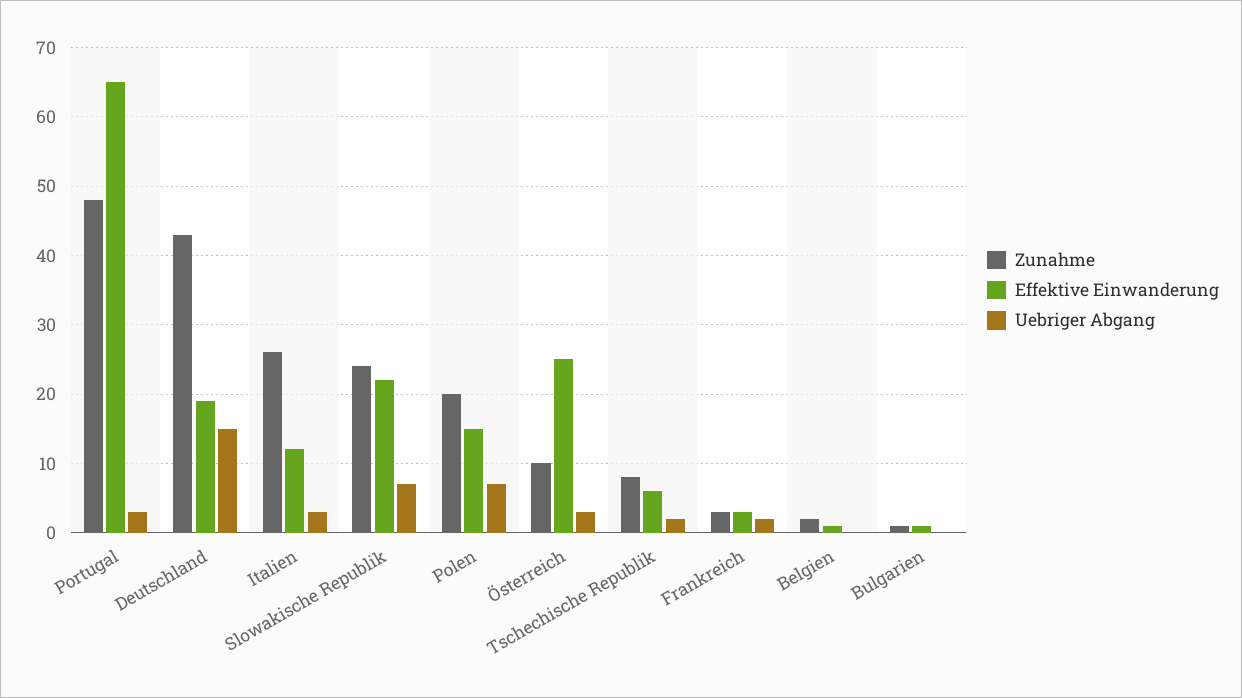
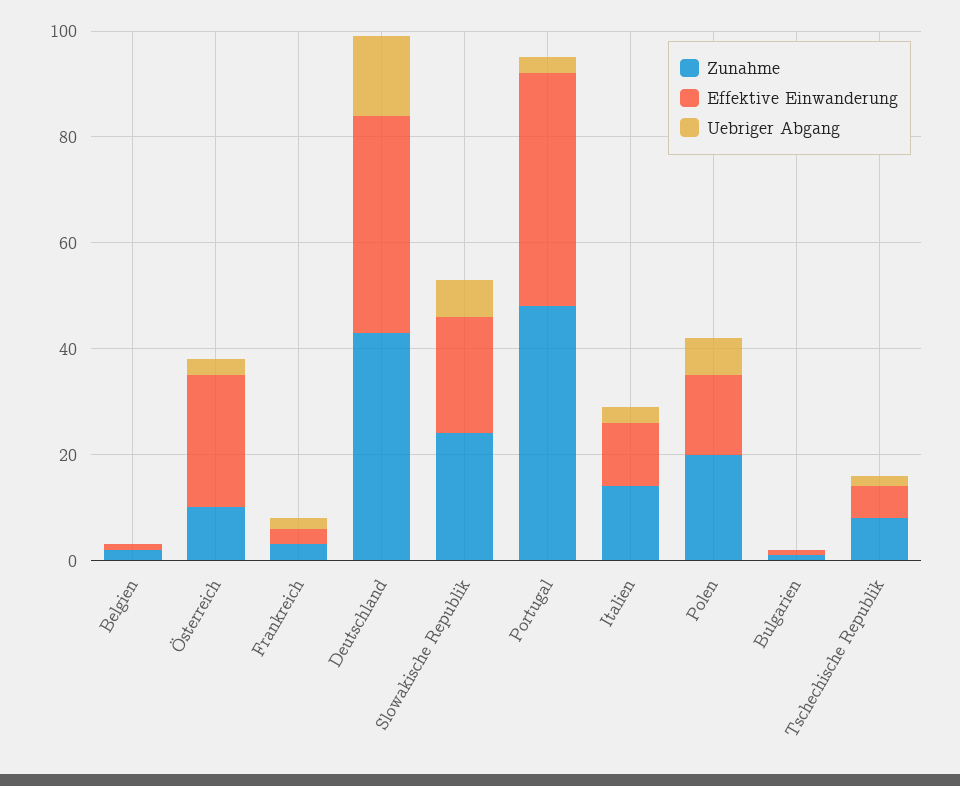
  {
    "Zunahme": {
      "Portugal": 48,
      "Deutschland": 43,
-     "Italien": 26,
+     "Italien": 15,
      "Slowakische Republik": 24,
      "Polen": 20,
      "Österreich": 10,
      "Tschechische Republik": 8,
      "Frankreich": 3,
      "Belgien": 2,
      "Bulgarien": 1
    },
    "Effektive Einwanderung": {
-     "Portugal": 65,
+     "Portugal": 45,
-     "Deutschland": 19,
+     "Deutschland": 40,
      "Italien": 12,
      "Slowakische Republik": 22,
      "Polen": 15,
      "Österreich": 25,
      "Tschechische Republik": 6,
      "Frankreich": 3,
      "Belgien": 1,
      "Bulgarien": 1
    },
    "Uebriger Abgang": {
      "Portugal": 3,
      "Deutschland": 15,
      "Italien": 3,
      "Slowakische Republik": 7,
      "Polen": 7,
      "Österreich": 3,
      "Tschechische Republik": 2,
      "Frankreich": 2,
      "Belgien": 0,
      "Bulgarien": 0
    }
  }

